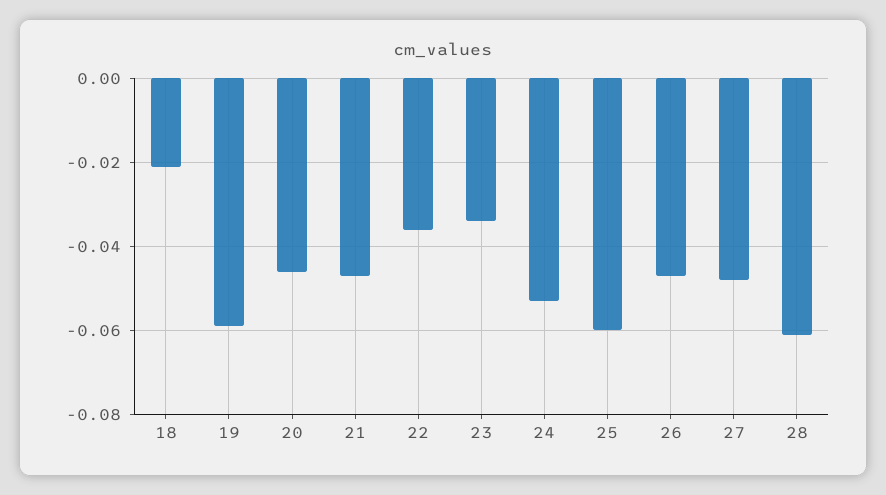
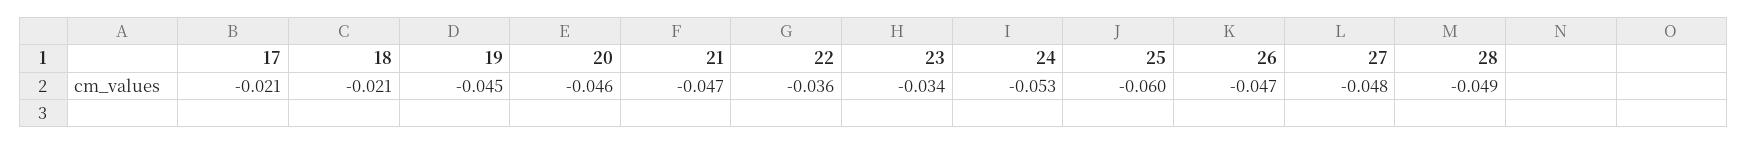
  {
    "18": -0.021,
-   "19": -0.06,
+   "19": -0.045,
    "20": -0.046,
    "21": -0.047,
    "22": -0.036,
    "23": -0.034,
    "24": -0.053,
    "25": -0.06,
    "26": -0.047,
    "27": -0.048,
-   "28": -0.06
+   "28": -0.049,
+   "17": -0.021
  }

